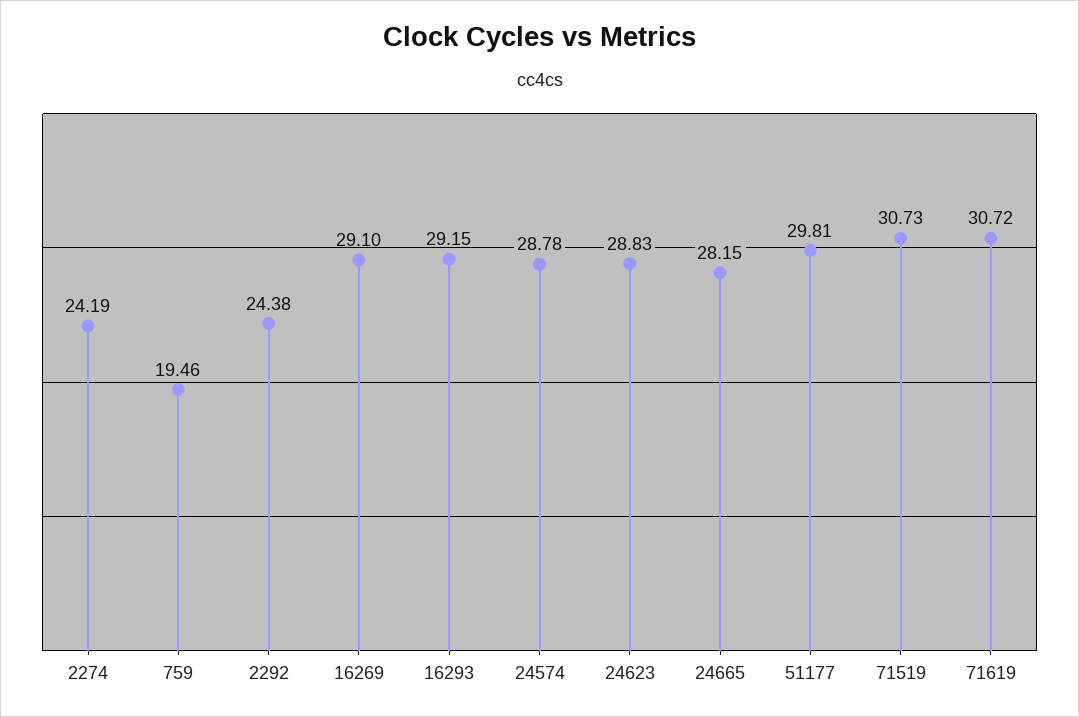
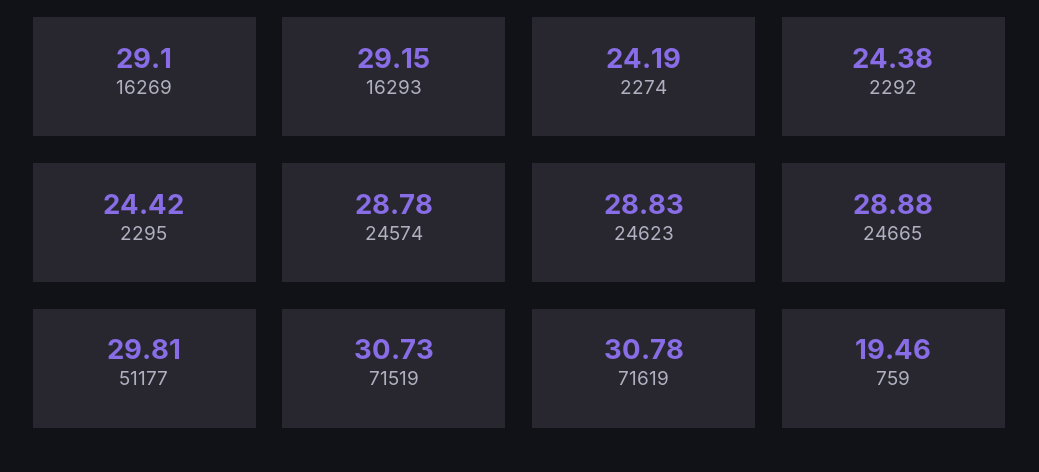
  {
    "2274": 24.19,
    "759": 19.46,
    "2292": 24.38,
    "16269": 29.1,
    "16293": 29.15,
    "24574": 28.78,
    "24623": 28.83,
-   "24665": 28.15,
+   "24665": 28.88,
    "51177": 29.81,
    "71519": 30.73,
-   "71619": 30.72
+   "71619": 30.78,
+   "2295": 24.42
  }

